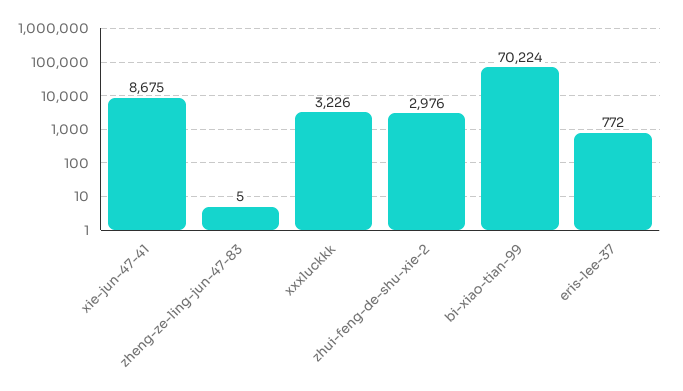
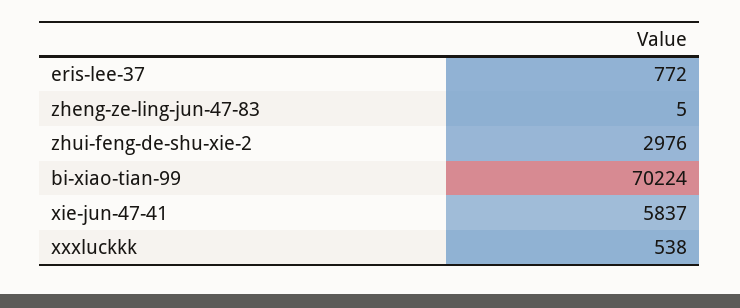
  {
-   "xie-jun-47-41": 8675,
+   "xie-jun-47-41": 5837,
    "zheng-ze-ling-jun-47-83": 5,
-   "xxxluckkk": 3226,
+   "xxxluckkk": 538,
    "zhui-feng-de-shu-xie-2": 2976,
    "bi-xiao-tian-99": 70224,
    "eris-lee-37": 772
  }

